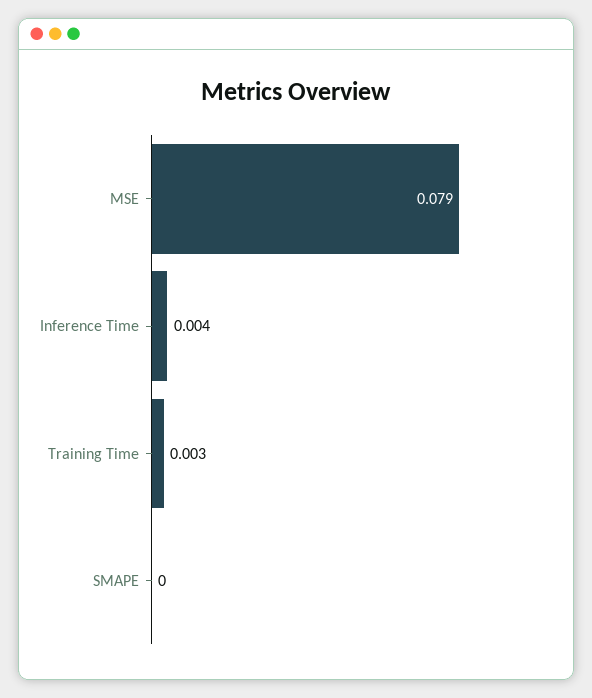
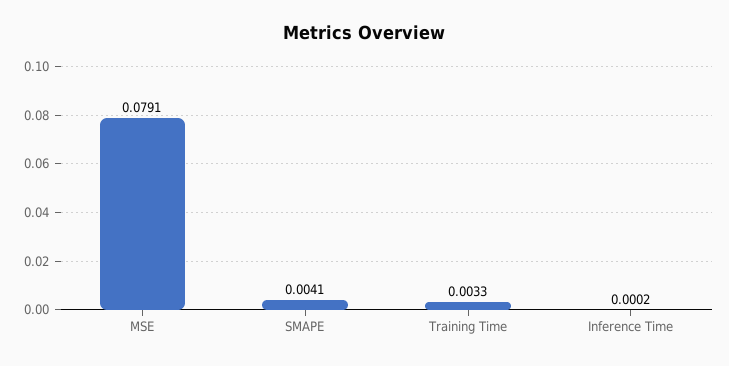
  {
    "MSE": 0.0791,
-   "Inference Time": 0.004,
+   "Inference Time": 0.0002,
    "Training Time": 0.0033,
-   "SMAPE": 0
+   "SMAPE": 0.0041
  }

